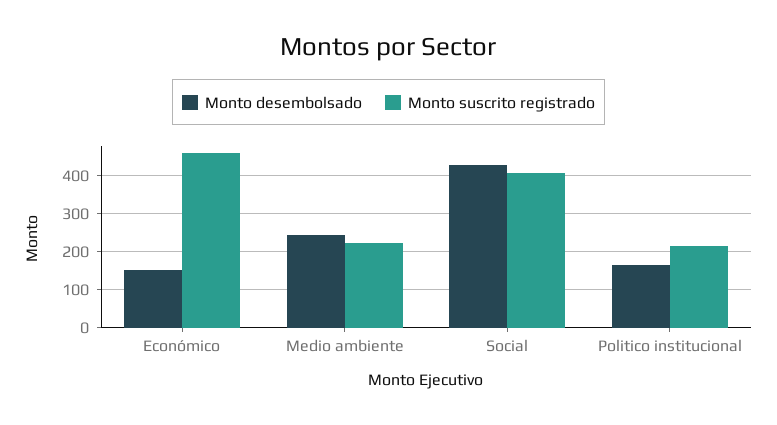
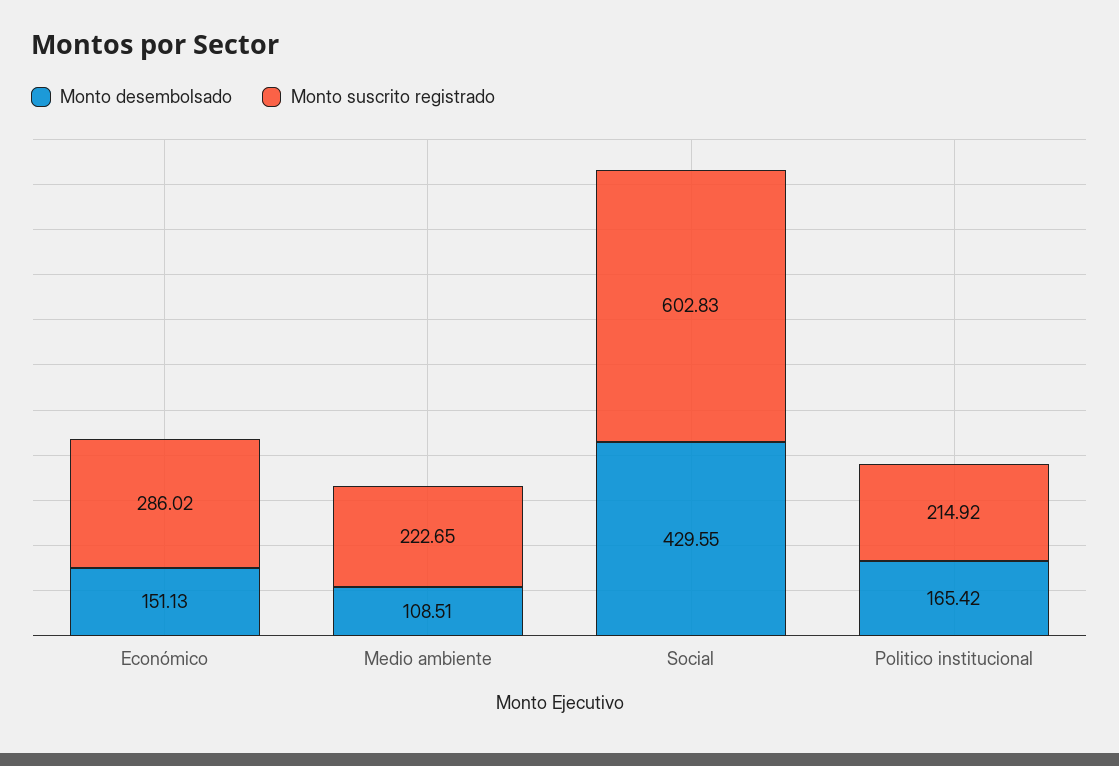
  {
    "Monto desembolsado": {
      "Económico": 151.13,
-     "Medio ambiente": 240,
+     "Medio ambiente": 108.51,
      "Social": 429.55,
      "Politico institucional": 165.42
    },
    "Monto suscrito registrado": {
-     "Económico": 460,
+     "Económico": 286.02,
      "Medio ambiente": 222.65,
-     "Social": 400,
+     "Social": 602.83,
      "Politico institucional": 214.92
    }
  }

